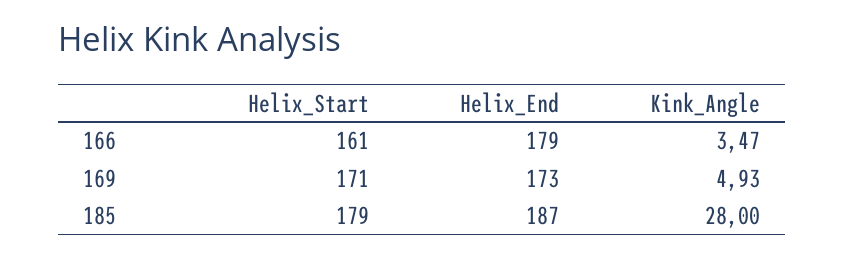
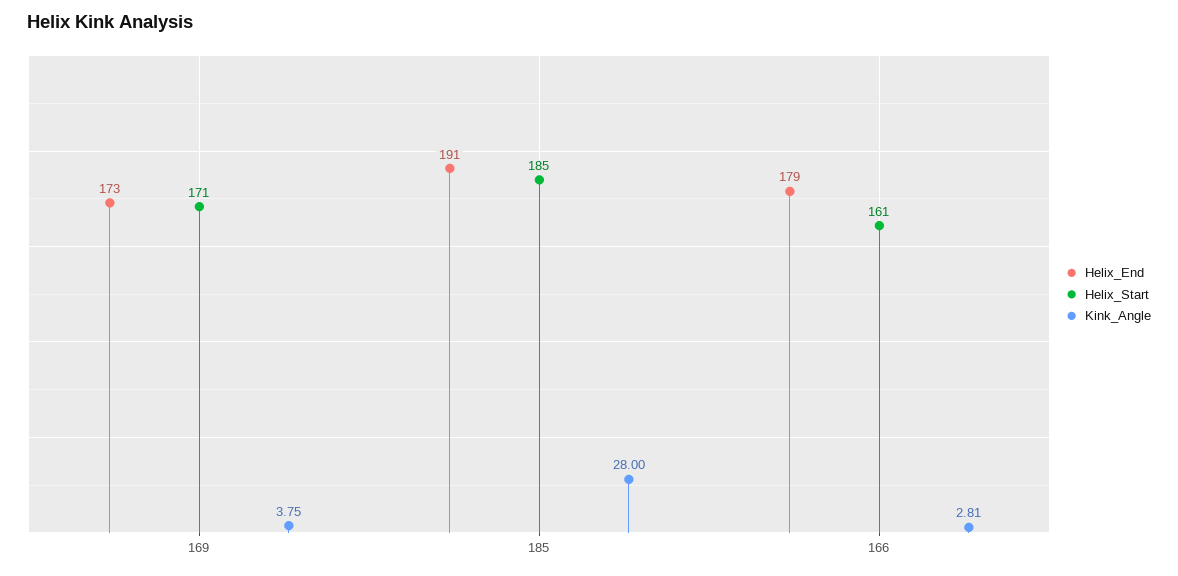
  {
    "Helix_Start": {
      "166": 161,
      "169": 171,
-     "185": 179
+     "185": 185
    },
    "Helix_End": {
      "166": 179,
      "169": 173,
-     "185": 187
+     "185": 191
    },
    "Kink_Angle": {
-     "166": 3.47,
+     "166": 2.81,
-     "169": 4.93,
+     "169": 3.75,
      "185": 28
    }
  }

